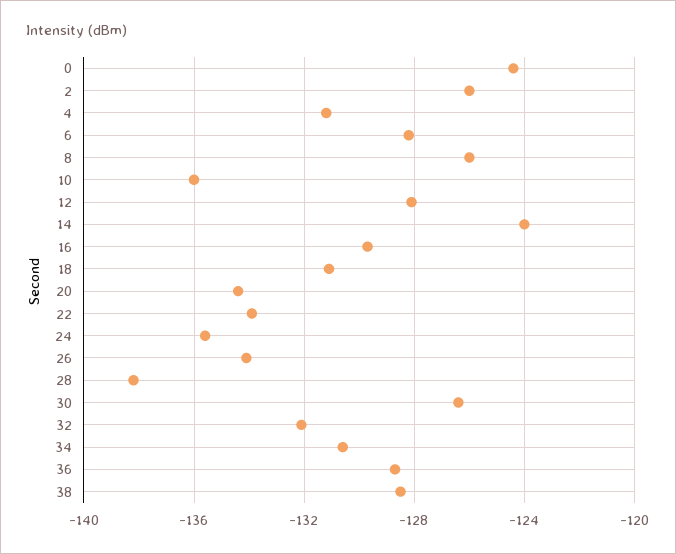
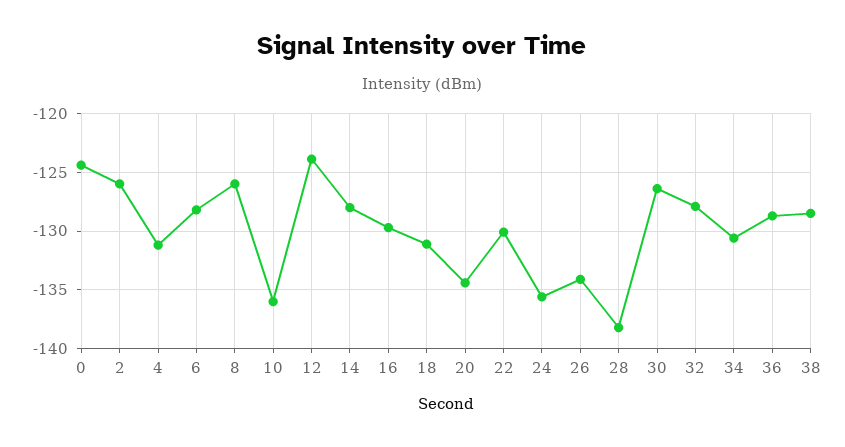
  {
    "0": -124.5,
    "2": -126,
    "4": -131,
    "6": -128,
    "8": -126,
    "10": -136,
-   "12": -128,
+   "12": -124,
-   "14": -124,
+   "14": -128,
    "16": -129.5,
    "18": -131,
    "20": -134.5,
-   "22": -134,
+   "22": -130,
    "24": -135.5,
    "26": -134,
    "28": -138,
    "30": -126.5,
-   "32": -132,
+   "32": -128,
    "34": -130.5,
    "36": -128.5,
    "38": -128.5
  }

